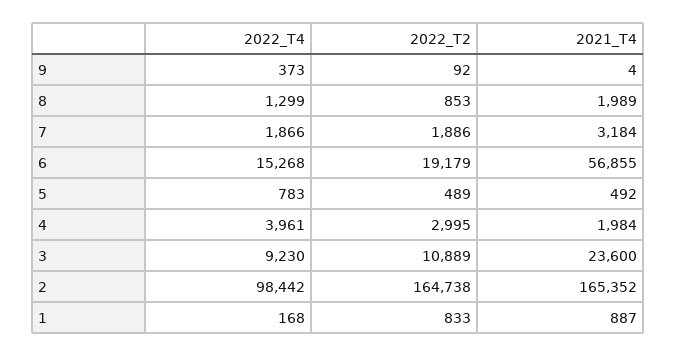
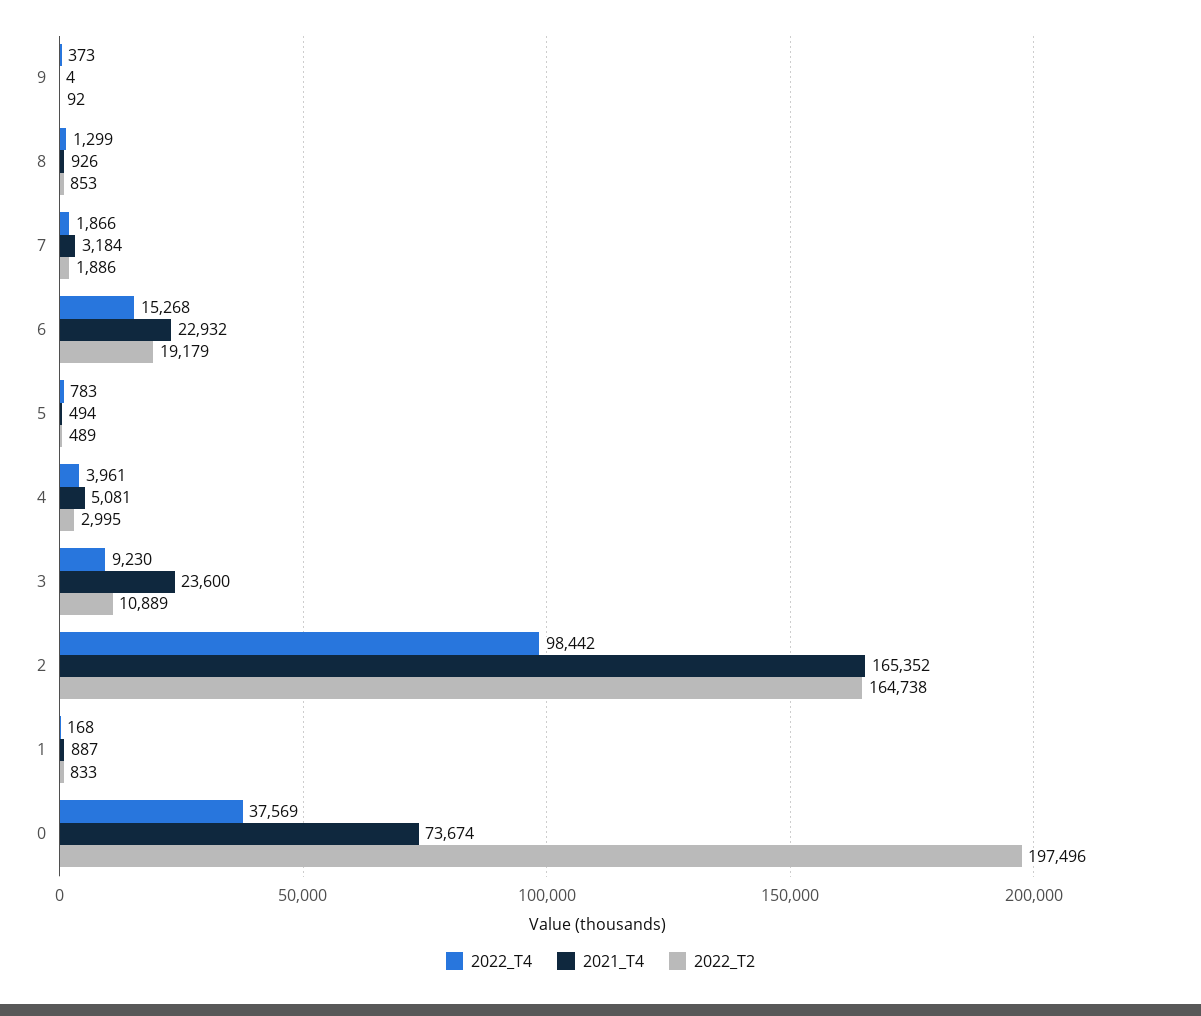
  {
    "2022_T4": {
      "9": 373,
      "8": 1299,
      "7": 1866,
      "6": 15268,
      "5": 783,
      "4": 3961,
      "3": 9230,
      "2": 98442,
-     "1": 168
+     "1": 168,
+     "0": 37569
    },
    "2022_T2": {
      "9": 92,
      "8": 853,
      "7": 1886,
      "6": 19179,
      "5": 489,
      "4": 2995,
      "3": 10889,
      "2": 164738,
-     "1": 833
+     "1": 833,
+     "0": 197496
    },
    "2021_T4": {
      "9": 4,
-     "8": 1989,
+     "8": 926,
      "7": 3184,
-     "6": 56855,
+     "6": 22932,
-     "5": 492,
+     "5": 494,
-     "4": 1984,
+     "4": 5081,
      "3": 23600,
      "2": 165352,
-     "1": 887
+     "1": 887,
+     "0": 73674
    }
  }

